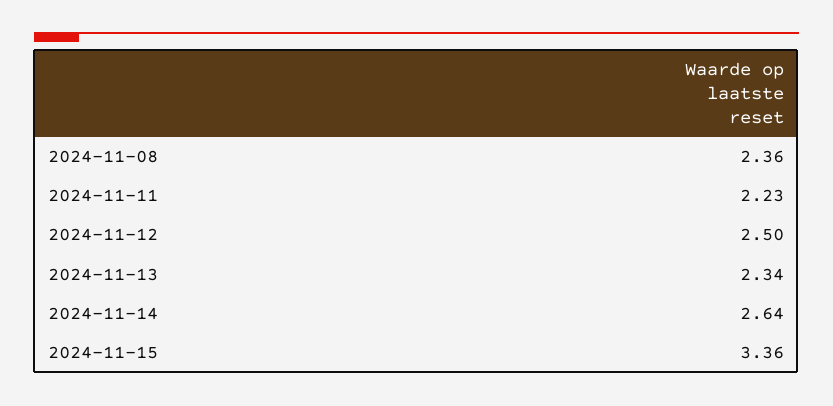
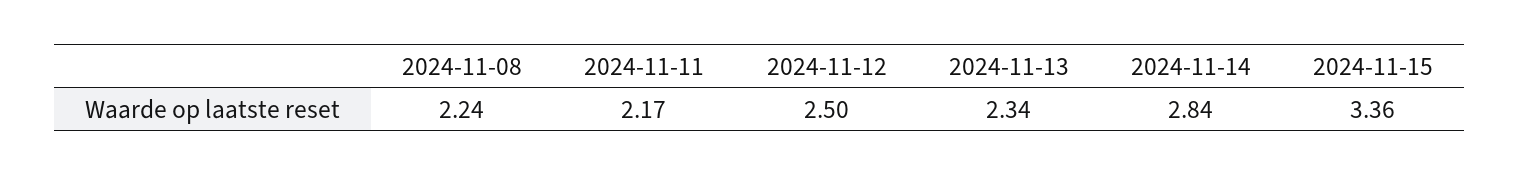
  {
-   "2024-11-08": 2.36,
+   "2024-11-08": 2.24,
-   "2024-11-11": 2.23,
+   "2024-11-11": 2.17,
    "2024-11-12": 2.5,
    "2024-11-13": 2.34,
-   "2024-11-14": 2.64,
+   "2024-11-14": 2.84,
    "2024-11-15": 3.36
  }

